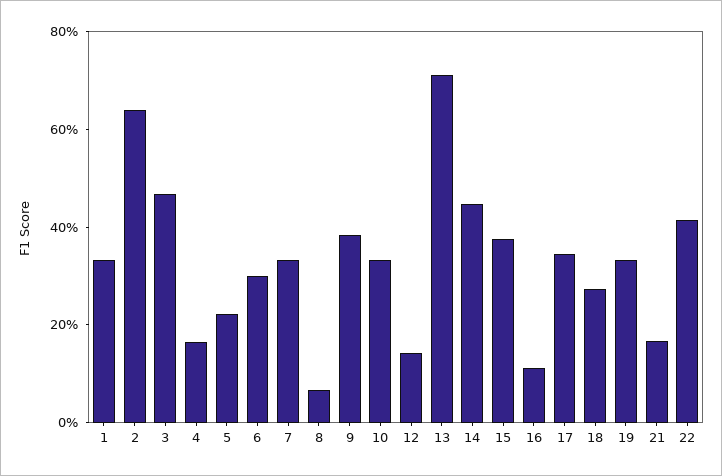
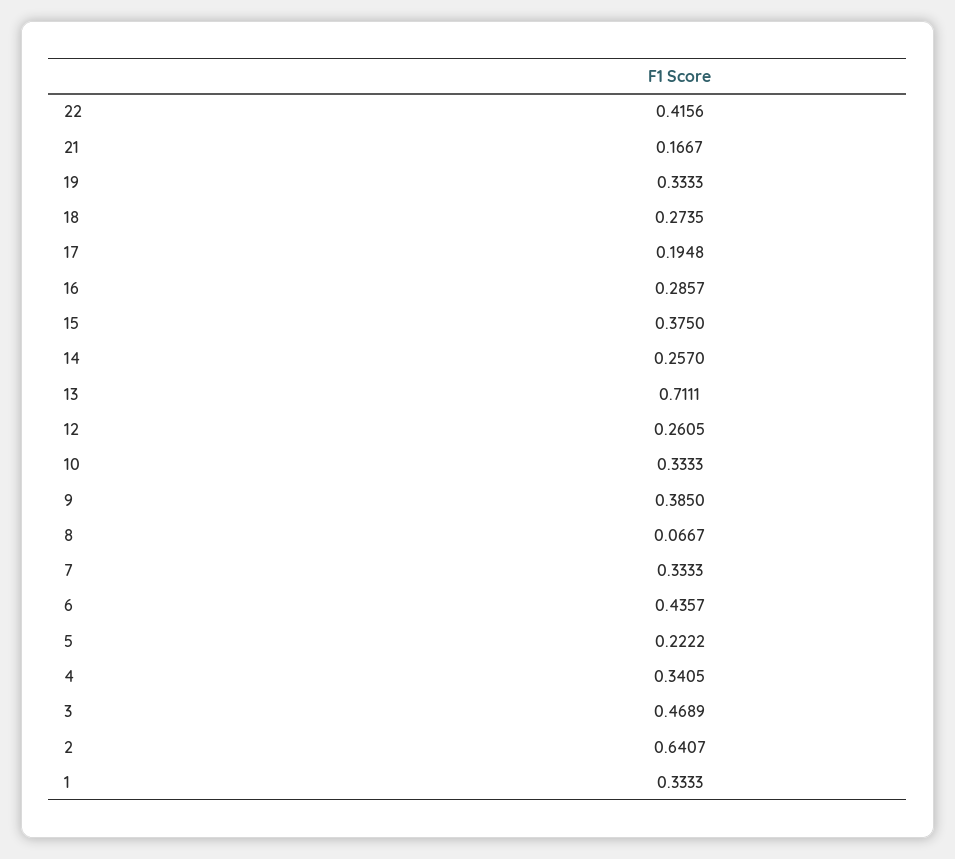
  {
    "1": 0.3333,
    "2": 0.6407,
    "3": 0.4689,
-   "4": 0.15,
+   "4": 0.3405,
    "5": 0.2222,
-   "6": 0.3,
+   "6": 0.4357,
    "7": 0.3333,
    "8": 0.0667,
    "9": 0.385,
    "10": 0.3333,
-   "12": 0.15,
+   "12": 0.2605,
    "13": 0.7111,
-   "14": 0.45,
+   "14": 0.257,
    "15": 0.375,
-   "16": 0.1,
+   "16": 0.2857,
-   "17": 0.35,
+   "17": 0.1948,
    "18": 0.2735,
    "19": 0.3333,
    "21": 0.1667,
    "22": 0.4156
  }

